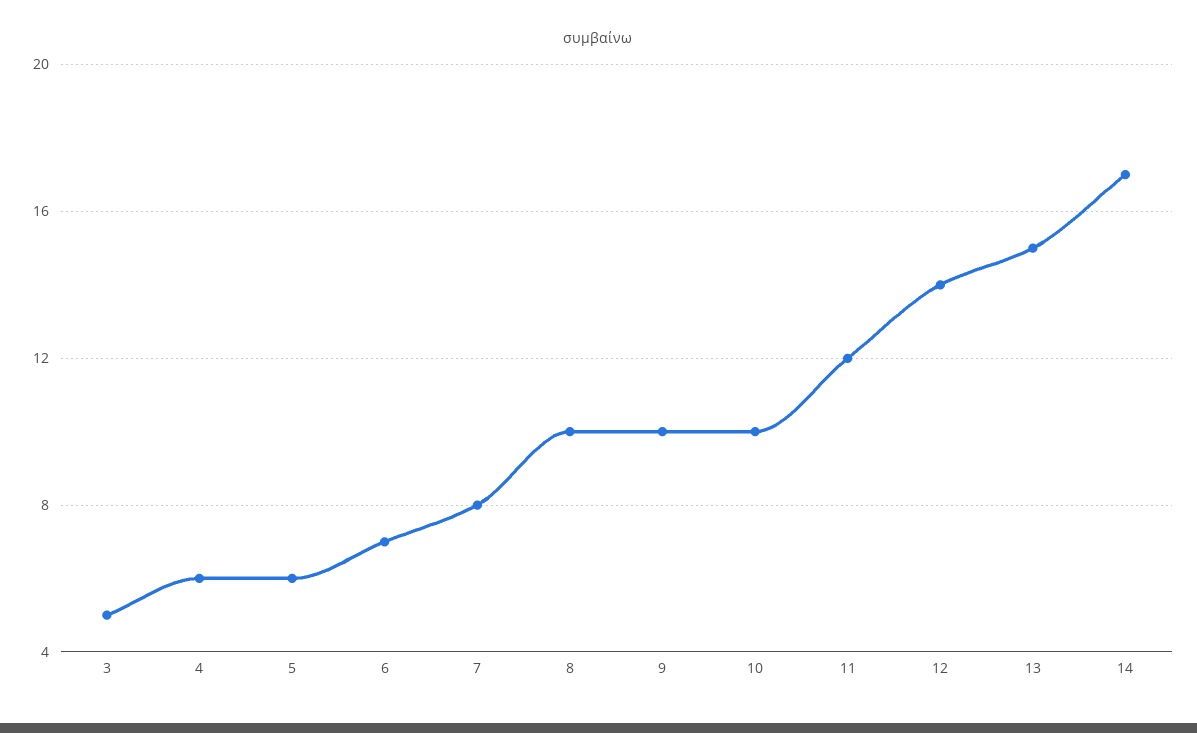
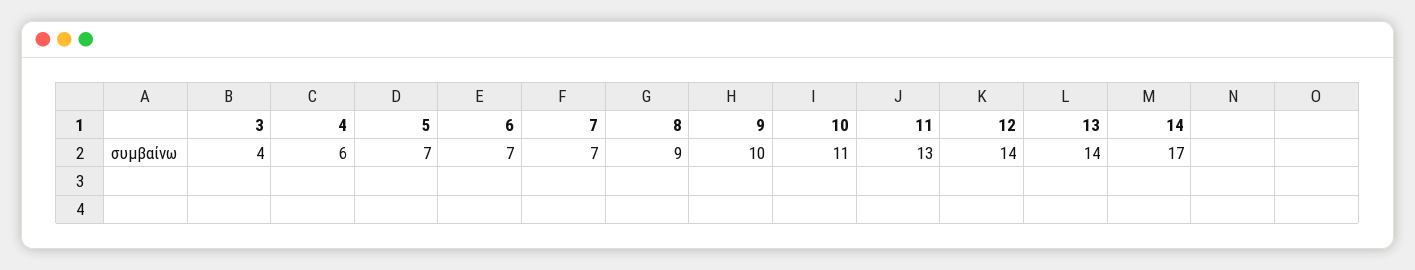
  {
-   "3": 5,
+   "3": 4,
    "4": 6,
-   "5": 6,
+   "5": 7,
    "6": 7,
-   "7": 8,
+   "7": 7,
-   "8": 10,
+   "8": 9,
    "9": 10,
-   "10": 10,
+   "10": 11,
-   "11": 12,
+   "11": 13,
    "12": 14,
-   "13": 15,
+   "13": 14,
    "14": 17
  }

